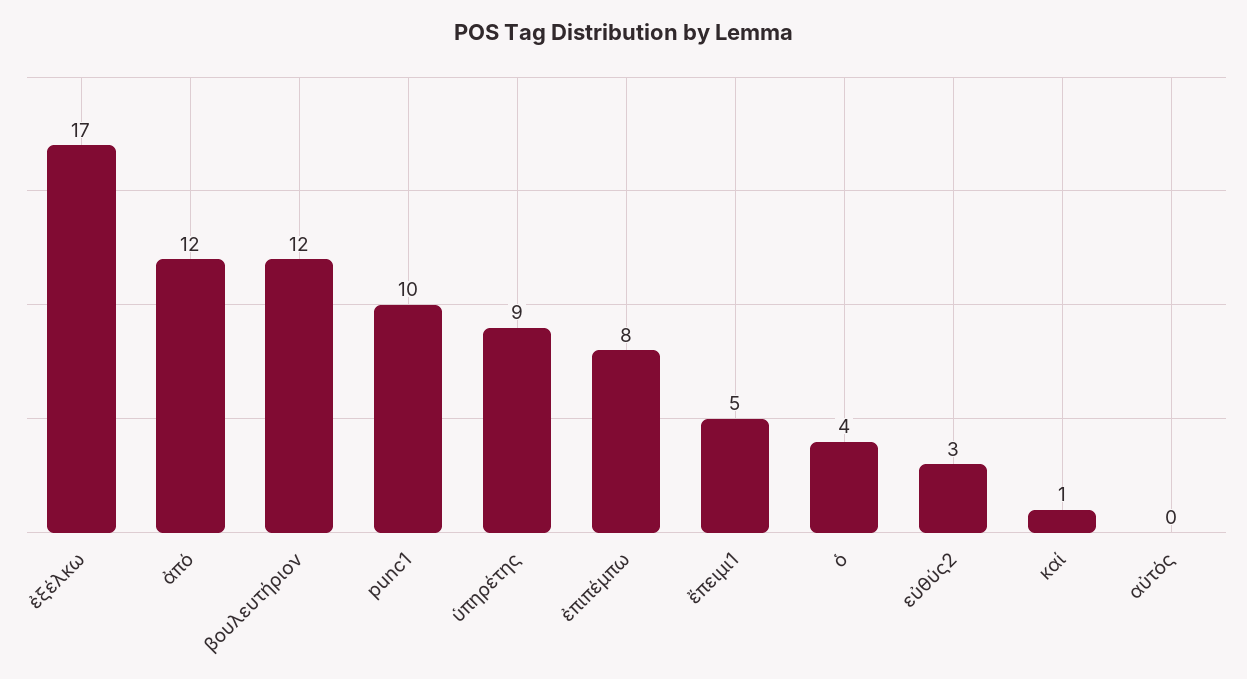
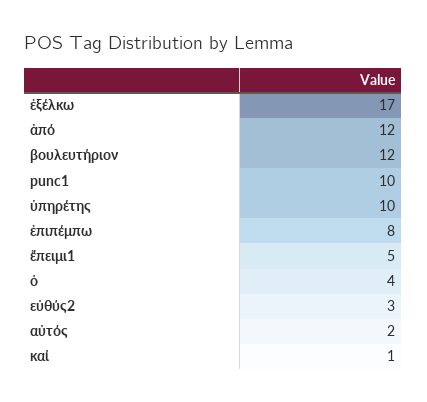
  {
    "ἐξέλκω": 17,
    "ἀπό": 12,
    "βουλευτήριον": 12,
    "punc1": 10,
-   "ὑπηρέτης": 9,
+   "ὑπηρέτης": 10,
    "ἐπιπέμπω": 8,
    "ἔπειμι1": 5,
    "ὁ": 4,
    "εὐθύς2": 3,
    "καί": 1,
-   "αὐτός": 0
+   "αὐτός": 2
  }

